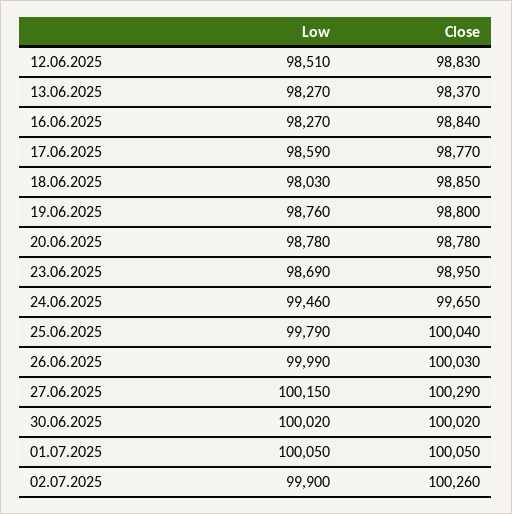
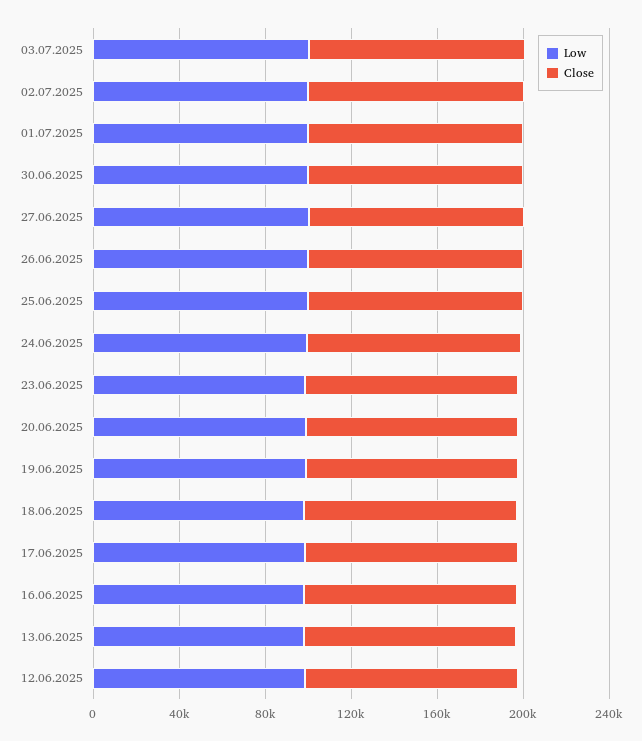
  {
    "Low": {
      "12.06.2025": 98510,
      "13.06.2025": 98270,
      "16.06.2025": 98270,
      "17.06.2025": 98590,
      "18.06.2025": 98030,
      "19.06.2025": 98760,
      "20.06.2025": 98780,
      "23.06.2025": 98690,
      "24.06.2025": 99460,
      "25.06.2025": 99790,
      "26.06.2025": 99990,
      "27.06.2025": 100150,
      "30.06.2025": 100020,
      "01.07.2025": 100050,
-     "02.07.2025": 99900
+     "02.07.2025": 99900,
+     "03.07.2025": 100000
    },
    "Close": {
      "12.06.2025": 98830,
      "13.06.2025": 98370,
      "16.06.2025": 98840,
      "17.06.2025": 98770,
      "18.06.2025": 98850,
      "19.06.2025": 98800,
      "20.06.2025": 98780,
      "23.06.2025": 98950,
      "24.06.2025": 99650,
      "25.06.2025": 100040,
      "26.06.2025": 100030,
      "27.06.2025": 100290,
      "30.06.2025": 100020,
      "01.07.2025": 100050,
-     "02.07.2025": 100260
+     "02.07.2025": 100260,
+     "03.07.2025": 100000
    }
  }

